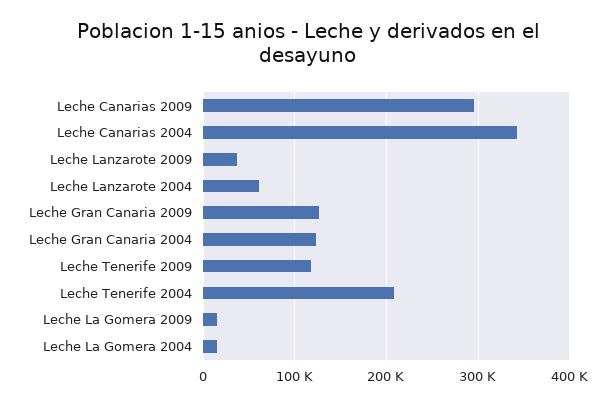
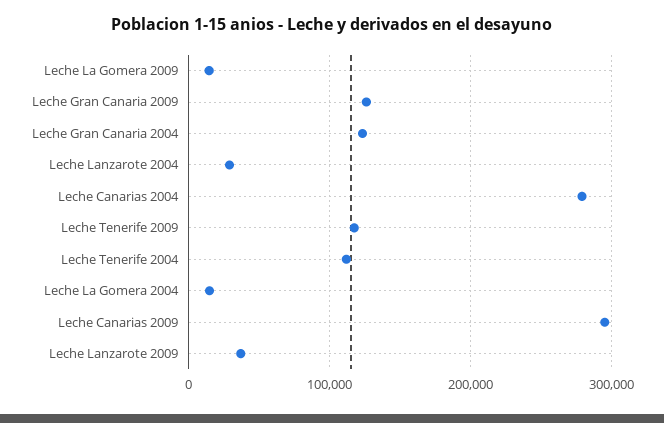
  {
    "Leche Canarias 2009": 300000,
-   "Leche Canarias 2004": 340000,
+   "Leche Canarias 2004": 280000,
    "Leche Lanzarote 2009": 40000,
-   "Leche Lanzarote 2004": 60000,
+   "Leche Lanzarote 2004": 30000,
    "Leche Gran Canaria 2009": 130000,
    "Leche Gran Canaria 2004": 120000,
    "Leche Tenerife 2009": 120000,
-   "Leche Tenerife 2004": 210000,
+   "Leche Tenerife 2004": 110000,
    "Leche La Gomera 2009": 10000,
    "Leche La Gomera 2004": 10000
  }

